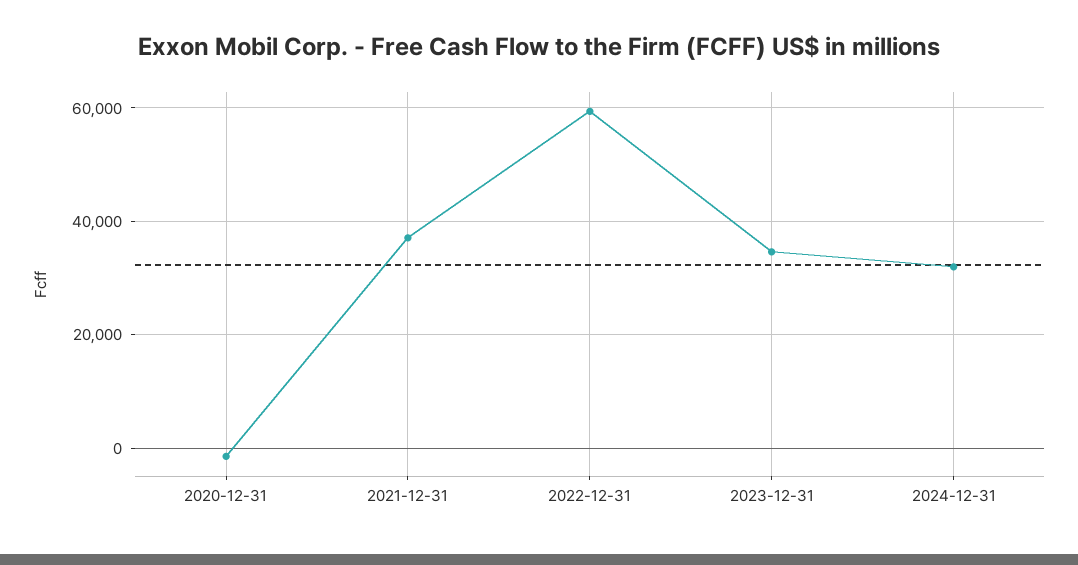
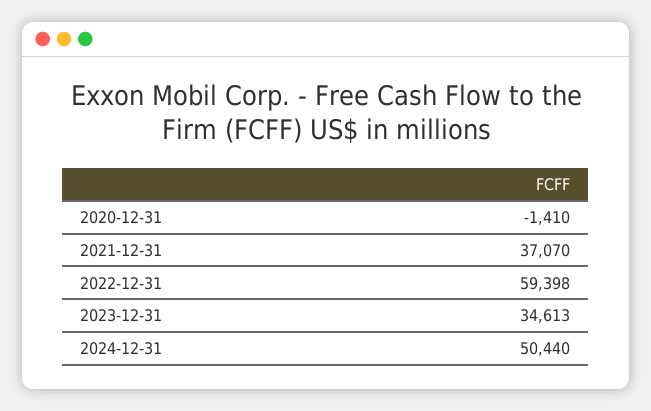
  {
    "2020-12-31": -1410,
    "2021-12-31": 37070,
    "2022-12-31": 59398,
    "2023-12-31": 34613,
-   "2024-12-31": 32000
+   "2024-12-31": 50440
  }

